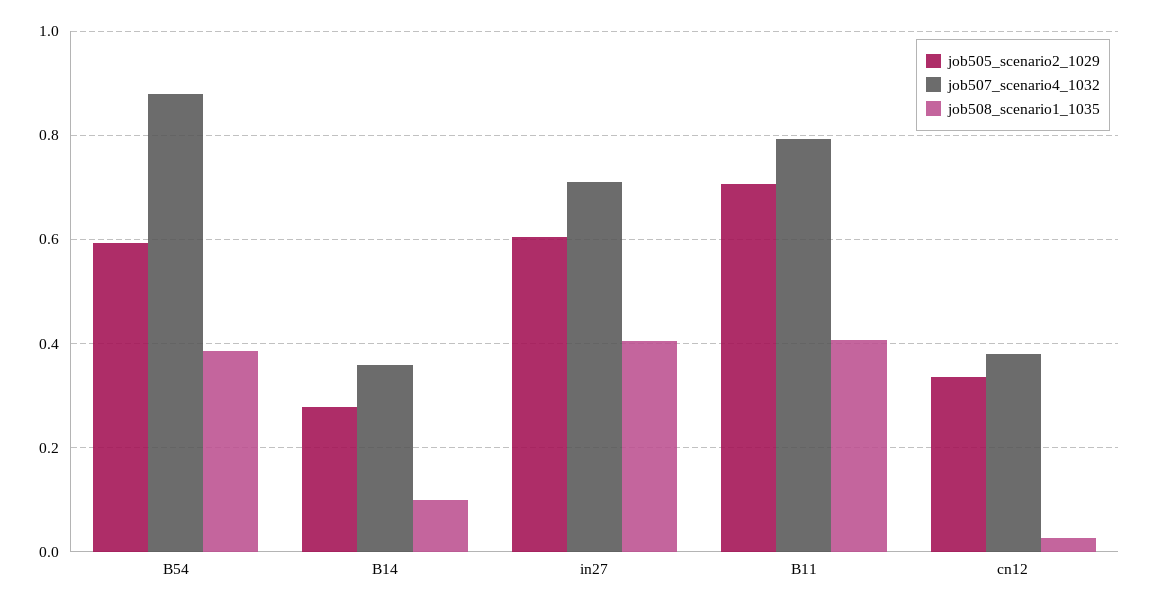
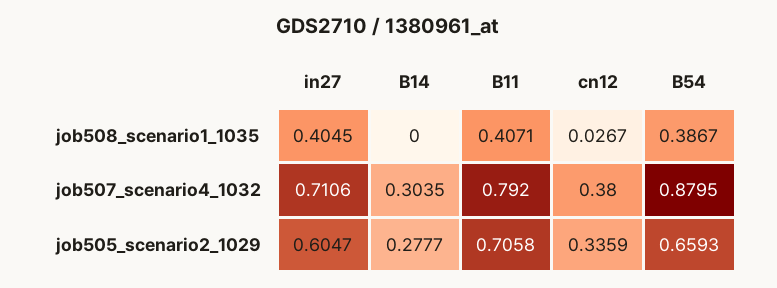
  {
    "job505_scenario2_1029": {
-     "B54": 0.6,
+     "B54": 0.6593,
      "B14": 0.2777,
      "in27": 0.6047,
      "B11": 0.7058,
      "cn12": 0.3359
    },
    "job507_scenario4_1032": {
      "B54": 0.8795,
-     "B14": 0.36,
+     "B14": 0.3035,
      "in27": 0.7106,
      "B11": 0.792,
      "cn12": 0.38
    },
    "job508_scenario1_1035": {
      "B54": 0.3867,
-     "B14": 0.1,
+     "B14": 0,
      "in27": 0.4045,
      "B11": 0.4071,
      "cn12": 0.0267
    }
  }

